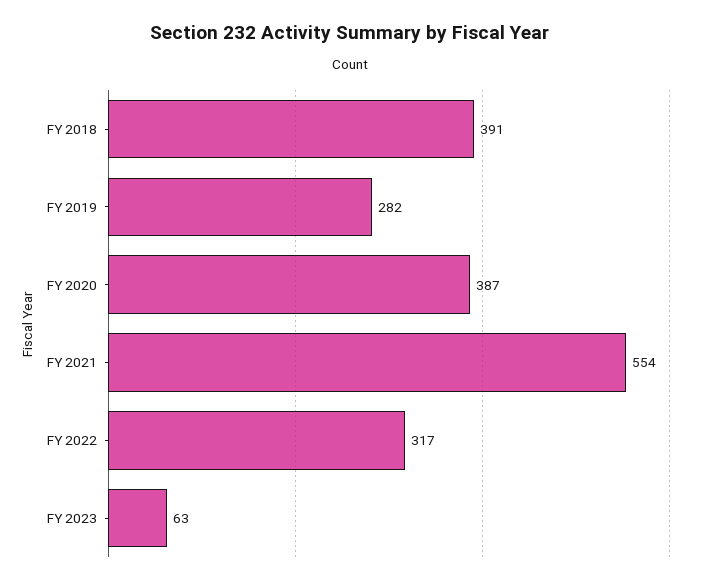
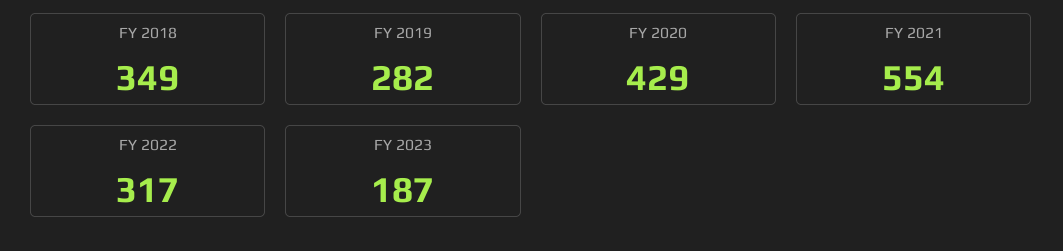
  {
-   "FY 2018": 391,
+   "FY 2018": 349,
    "FY 2019": 282,
-   "FY 2020": 387,
+   "FY 2020": 429,
    "FY 2021": 554,
    "FY 2022": 317,
-   "FY 2023": 63
+   "FY 2023": 187
  }

